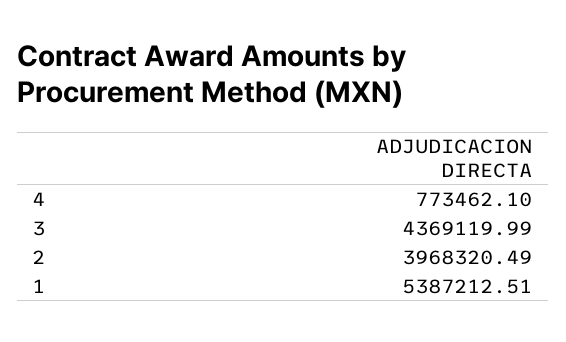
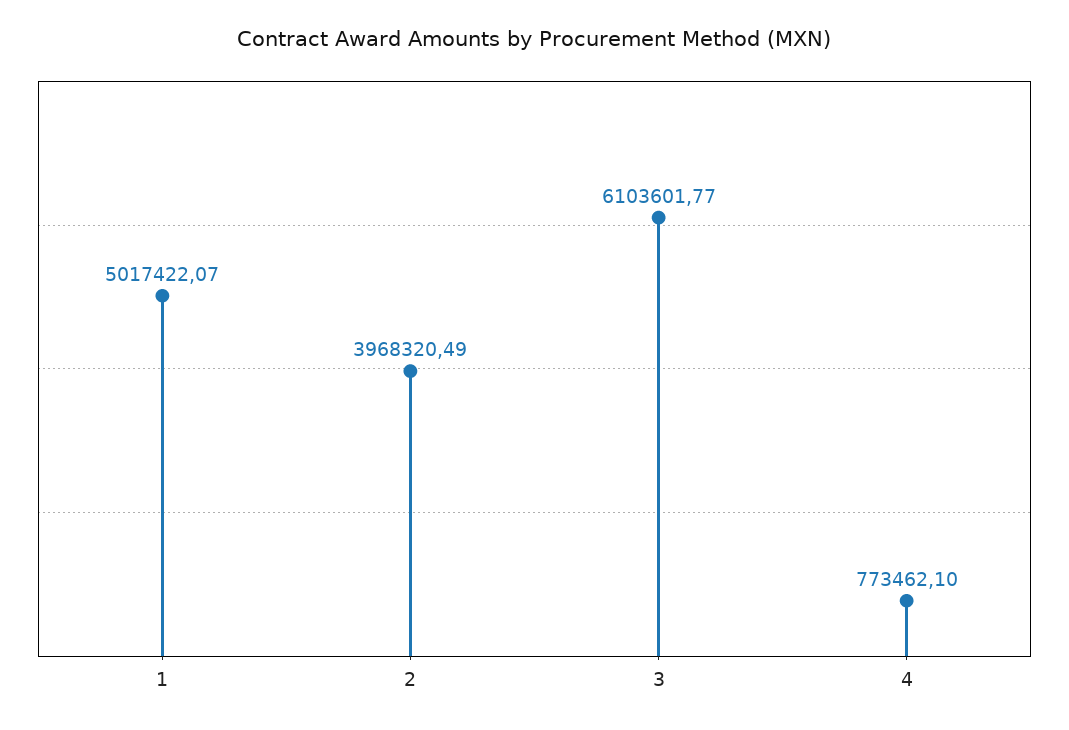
  {
    "4": 773462.1,
-   "3": 4369119.99,
+   "3": 6103601.77,
    "2": 3968320.49,
-   "1": 5387212.51
+   "1": 5017422.07
  }

